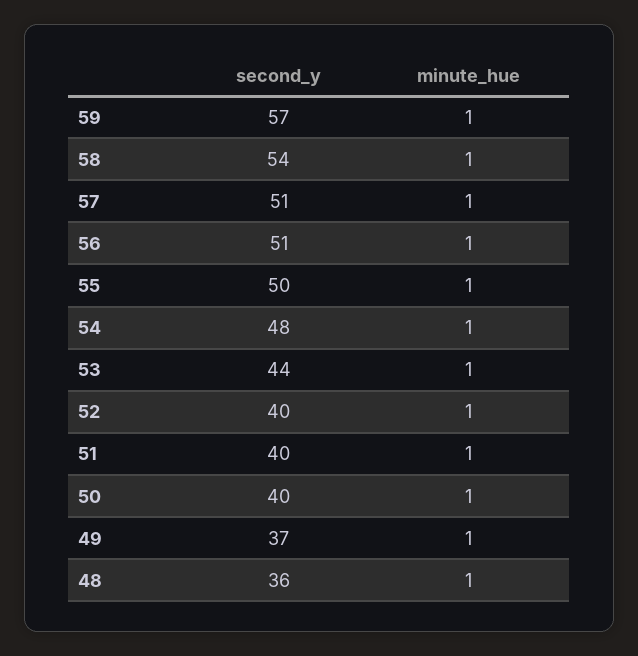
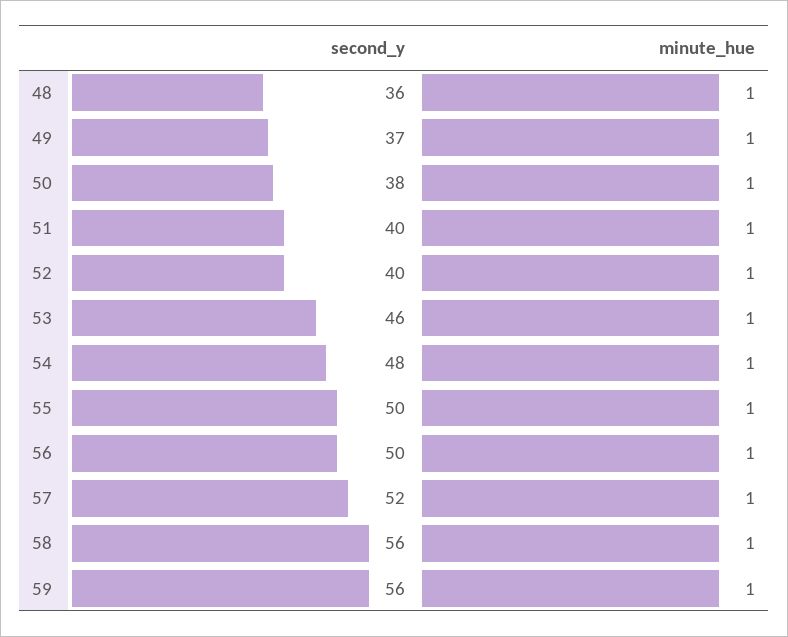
  {
    "second_y": {
-     "59": 57,
+     "59": 56,
-     "58": 54,
+     "58": 56,
-     "57": 51,
+     "57": 52,
-     "56": 51,
+     "56": 50,
      "55": 50,
      "54": 48,
-     "53": 44,
+     "53": 46,
      "52": 40,
      "51": 40,
-     "50": 40,
+     "50": 38,
      "49": 37,
      "48": 36
    },
    "minute_hue": {
      "59": 1,
      "58": 1,
      "57": 1,
      "56": 1,
      "55": 1,
      "54": 1,
      "53": 1,
      "52": 1,
      "51": 1,
      "50": 1,
      "49": 1,
      "48": 1
    }
  }

